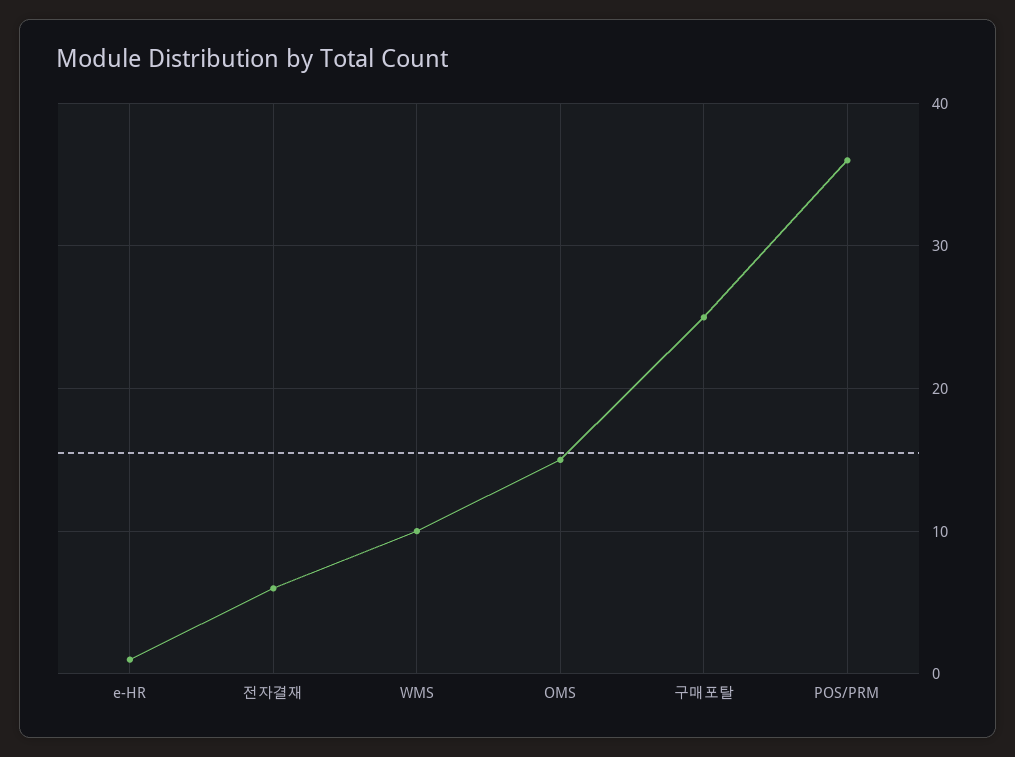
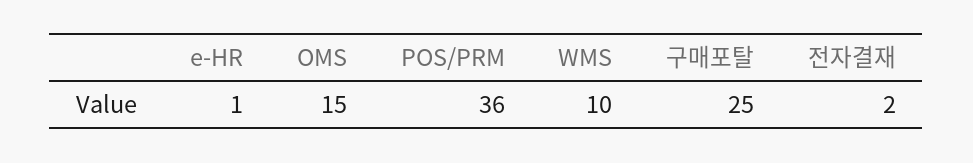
  {
    "e-HR": 1,
-   "전자결재": 6,
+   "전자결재": 2,
    "WMS": 10,
    "OMS": 15,
    "구매포탈": 25,
    "POS/PRM": 36
  }

